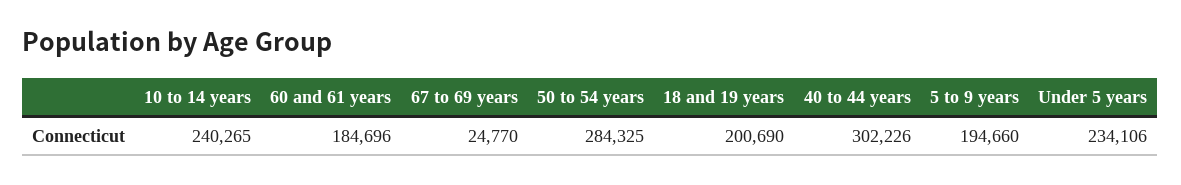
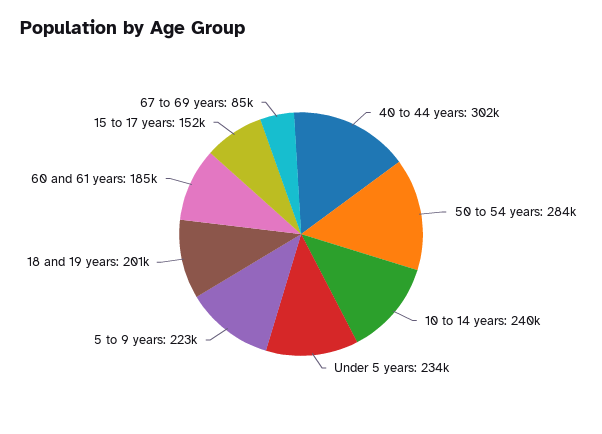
  {
    "10 to 14 years": 240265,
    "60 and 61 years": 184696,
-   "67 to 69 years": 24770,
+   "67 to 69 years": 85000,
    "50 to 54 years": 284325,
    "18 and 19 years": 200690,
    "40 to 44 years": 302226,
-   "5 to 9 years": 194660,
+   "5 to 9 years": 223000,
-   "Under 5 years": 234106
+   "Under 5 years": 234106,
+   "15 to 17 years": 152000
  }

